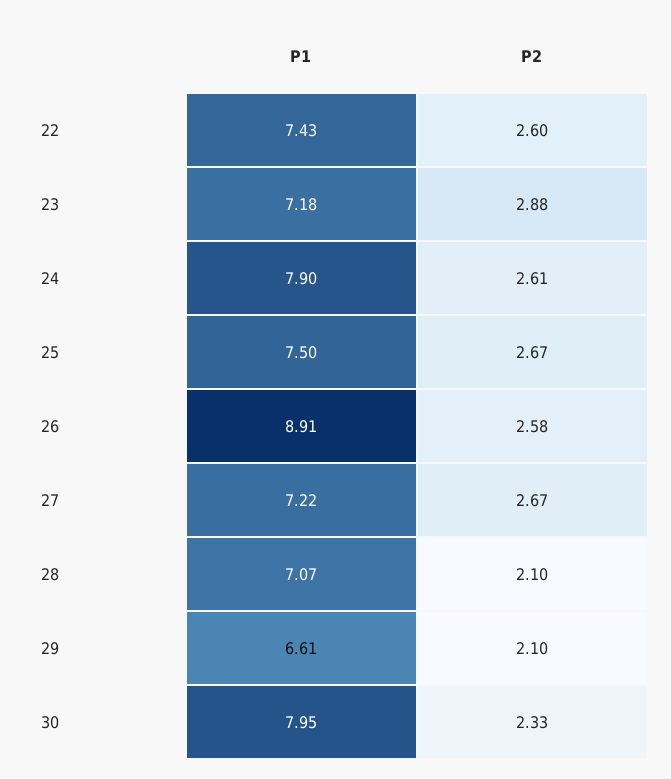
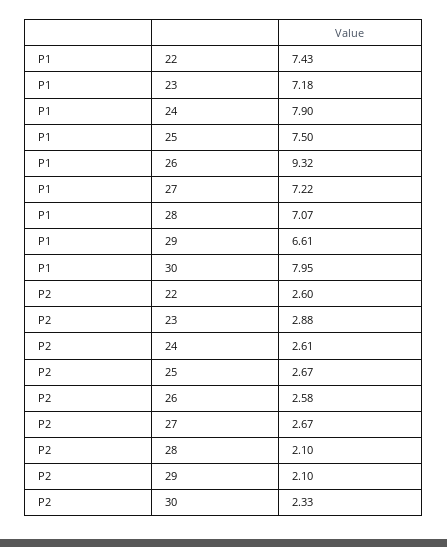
  {
    "P1": {
      "22": 7.43,
      "23": 7.18,
      "24": 7.9,
      "25": 7.5,
-     "26": 8.91,
+     "26": 9.32,
      "27": 7.22,
      "28": 7.07,
      "29": 6.61,
      "30": 7.95
    },
    "P2": {
      "22": 2.6,
      "23": 2.88,
      "24": 2.61,
      "25": 2.67,
      "26": 2.58,
      "27": 2.67,
      "28": 2.1,
      "29": 2.1,
      "30": 2.33
    }
  }

